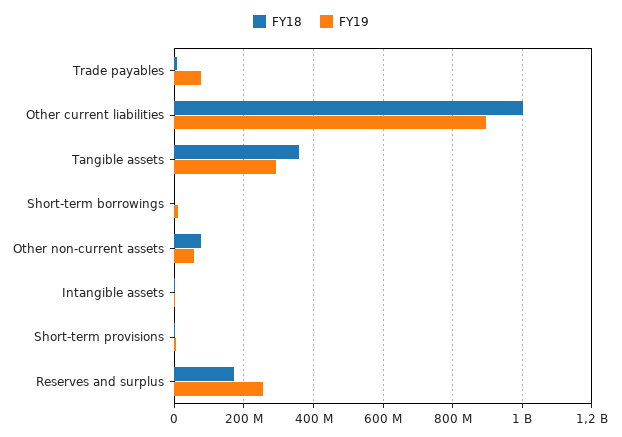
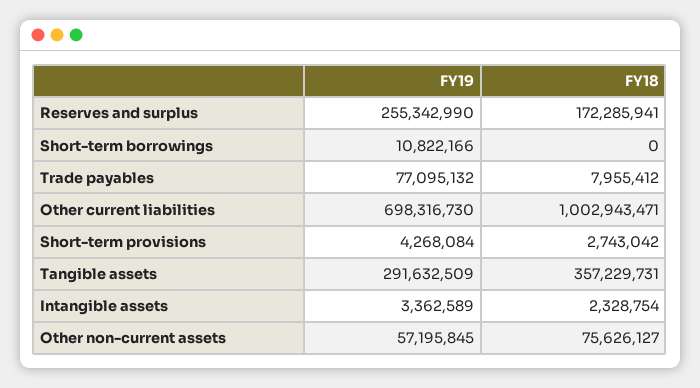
  {
    "FY18": {
      "Trade payables": 7955412,
      "Other current liabilities": 1002943471,
      "Tangible assets": 357229731,
      "Short-term borrowings": 0,
      "Other non-current assets": 75626127,
      "Intangible assets": 2328754,
      "Short-term provisions": 2743042,
      "Reserves and surplus": 172285941
    },
    "FY19": {
      "Trade payables": 77095132,
-     "Other current liabilities": 900000000,
+     "Other current liabilities": 698316730,
      "Tangible assets": 291632509,
      "Short-term borrowings": 10822166,
      "Other non-current assets": 57195845,
      "Intangible assets": 3362589,
      "Short-term provisions": 4268084,
      "Reserves and surplus": 255342990
    }
  }

